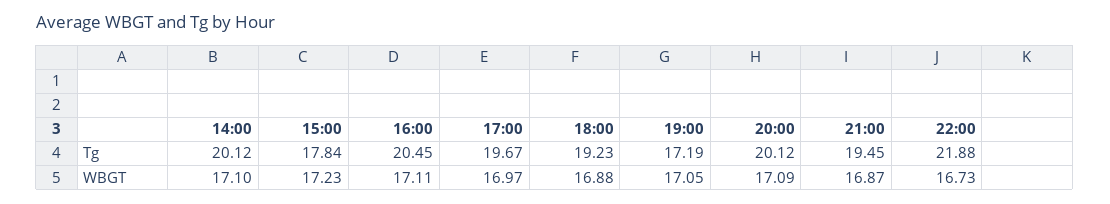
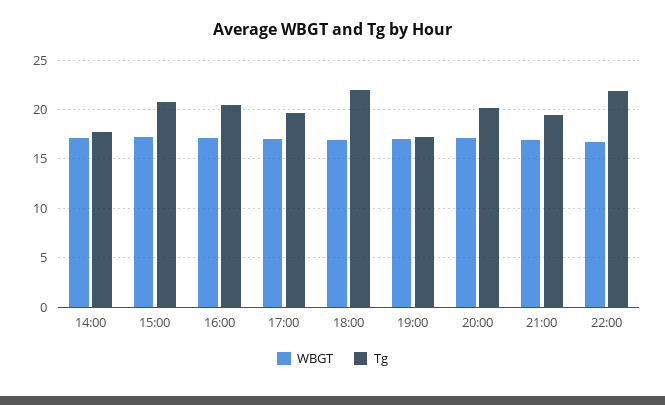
  {
    "Tg": {
-     "14:00": 20.12,
+     "14:00": 18,
-     "15:00": 17.84,
+     "15:00": 21,
      "16:00": 20.45,
      "17:00": 19.67,
-     "18:00": 19.23,
+     "18:00": 22,
      "19:00": 17.19,
      "20:00": 20.12,
      "21:00": 19.45,
      "22:00": 21.88
    },
    "WBGT": {
      "14:00": 17.1,
      "15:00": 17.23,
      "16:00": 17.11,
      "17:00": 16.97,
      "18:00": 16.88,
      "19:00": 17.05,
      "20:00": 17.09,
      "21:00": 16.87,
      "22:00": 16.73
    }
  }

